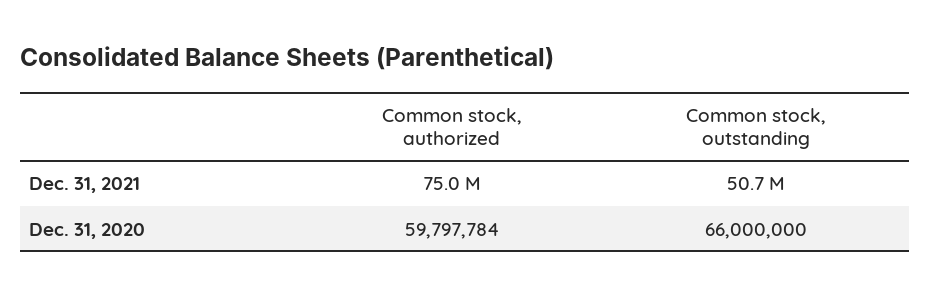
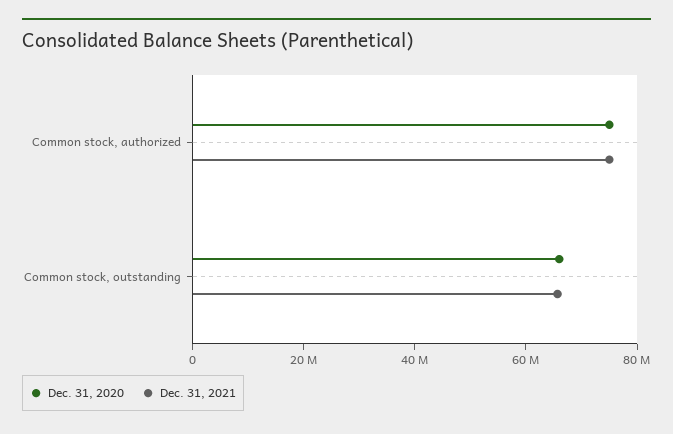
  {
    "Dec. 31, 2021": {
      "Common stock, authorized": 75000000,
-     "Common stock, outstanding": 50700000
+     "Common stock, outstanding": 65000000
    },
    "Dec. 31, 2020": {
-     "Common stock, authorized": 59797784,
+     "Common stock, authorized": 75000000,
      "Common stock, outstanding": 66000000
    }
  }

